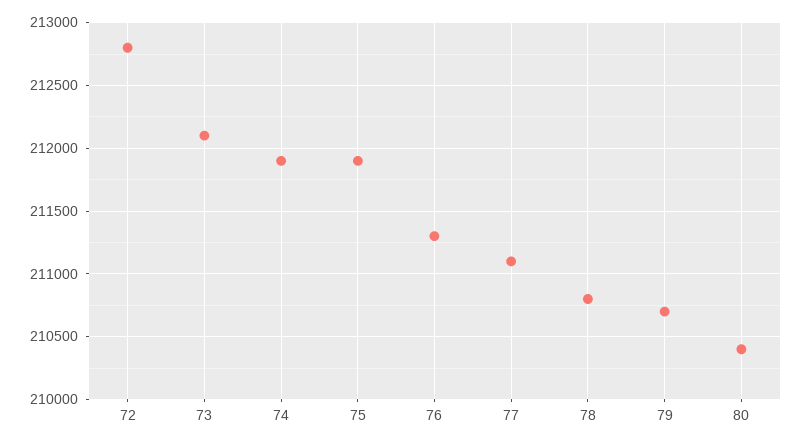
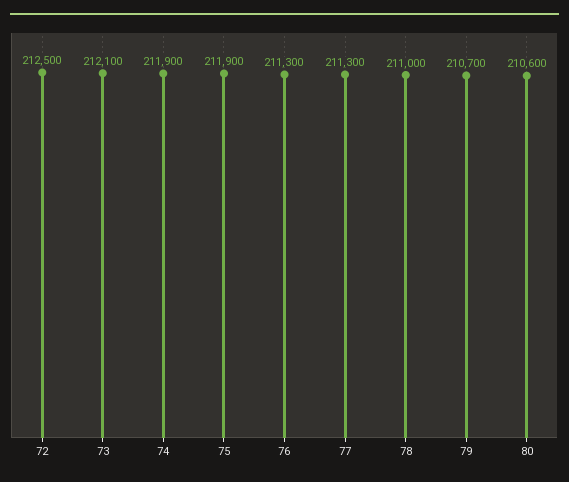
  {
-   "72": 212800,
+   "72": 212500,
    "73": 212100,
    "74": 211900,
    "75": 211900,
    "76": 211300,
-   "77": 211100,
+   "77": 211300,
-   "78": 210800,
+   "78": 211000,
    "79": 210700,
-   "80": 210400
+   "80": 210600
  }

